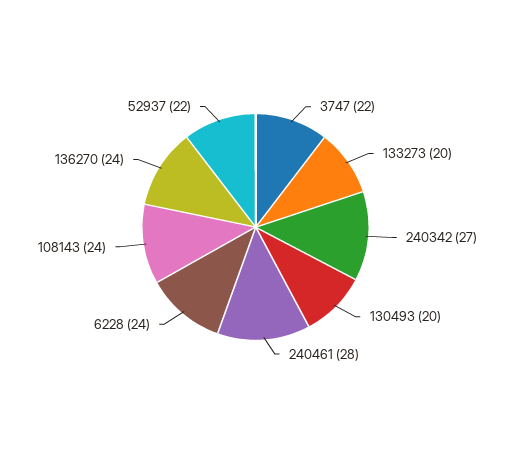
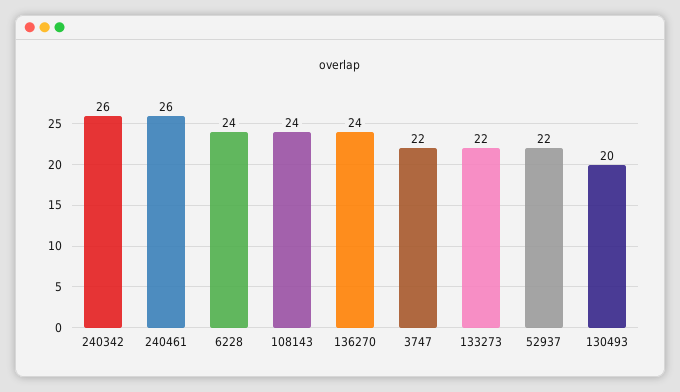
  {
    "3747": 22,
-   "133273": 20,
+   "133273": 22,
-   "240342": 27,
+   "240342": 26,
    "130493": 20,
-   "240461": 28,
+   "240461": 26,
    "6228": 24,
    "108143": 24,
    "136270": 24,
    "52937": 22
  }

